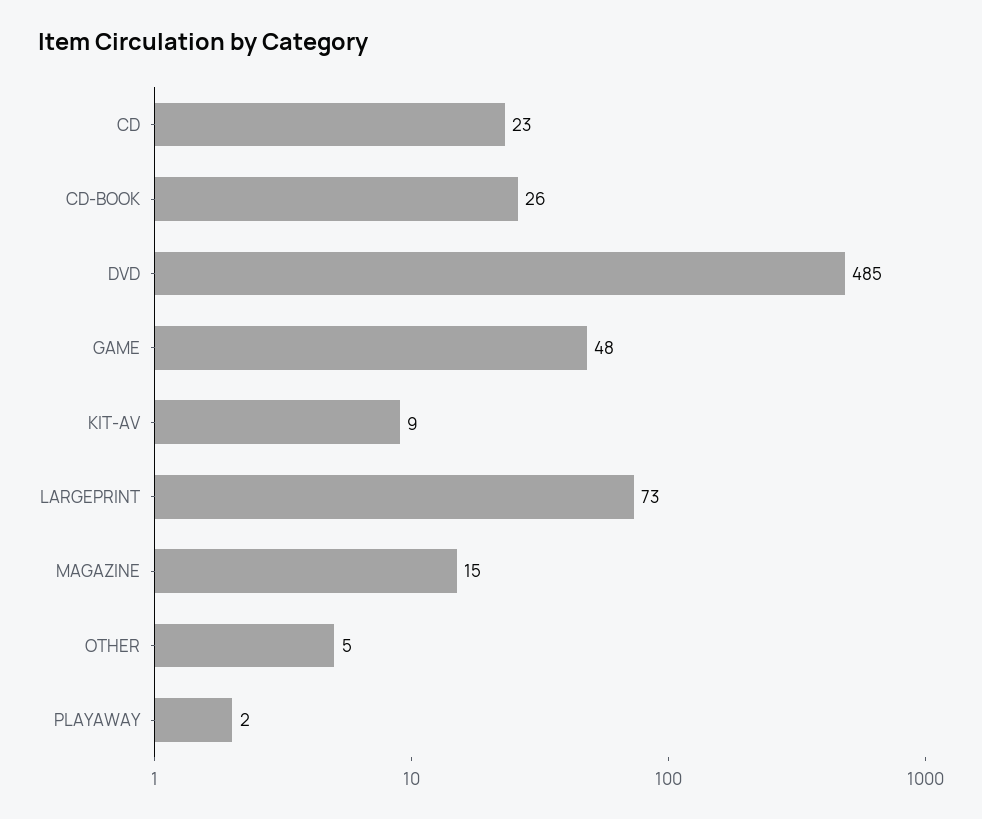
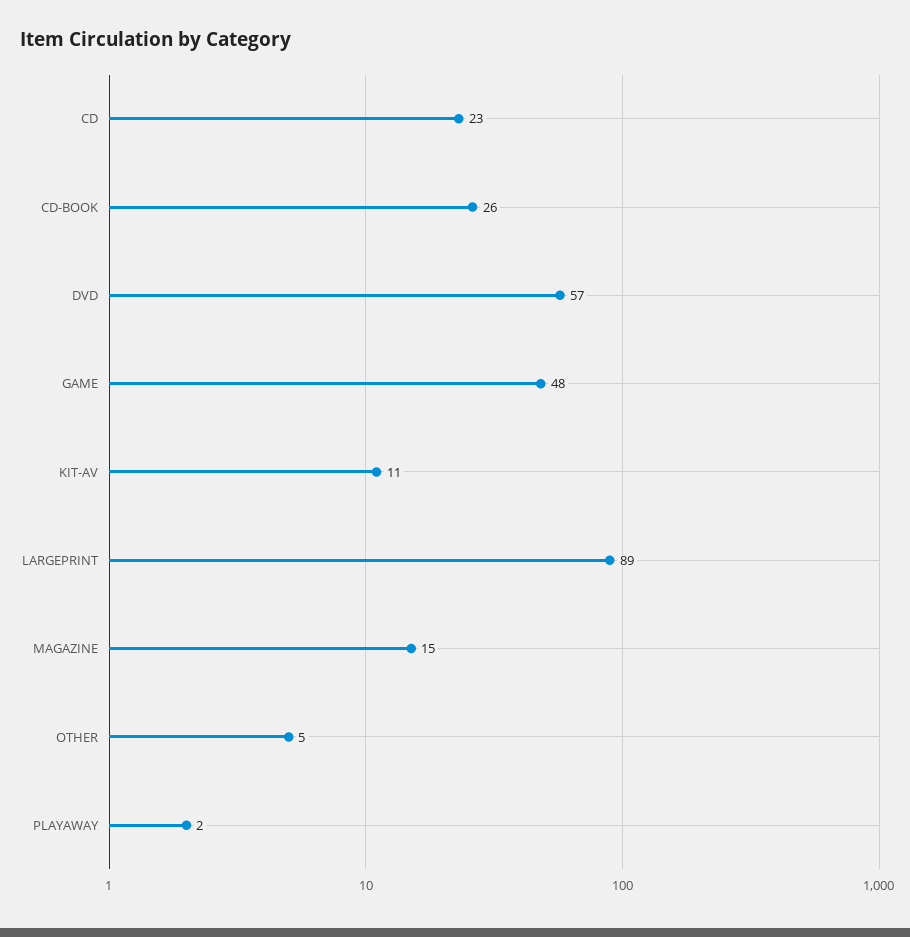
  {
    "CD": 23,
    "CD-BOOK": 26,
-   "DVD": 485,
+   "DVD": 57,
    "GAME": 48,
-   "KIT-AV": 9,
+   "KIT-AV": 11,
-   "LARGEPRINT": 73,
+   "LARGEPRINT": 89,
    "MAGAZINE": 15,
    "OTHER": 5,
    "PLAYAWAY": 2
  }

